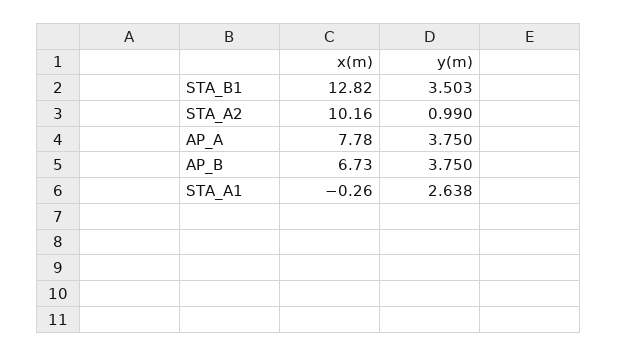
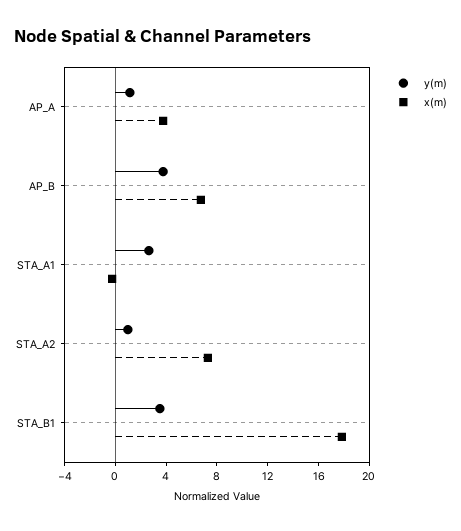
  {
    "x(m)": {
-     "STA_B1": 12.82,
+     "STA_B1": 18,
-     "STA_A2": 10.16,
+     "STA_A2": 7,
-     "AP_A": 7.78,
+     "AP_A": 4,
      "AP_B": 6.73,
      "STA_A1": -0.26
    },
    "y(m)": {
      "STA_B1": 3.503,
      "STA_A2": 0.99,
-     "AP_A": 3.75,
+     "AP_A": 1,
      "AP_B": 3.75,
      "STA_A1": 2.638
    }
  }

